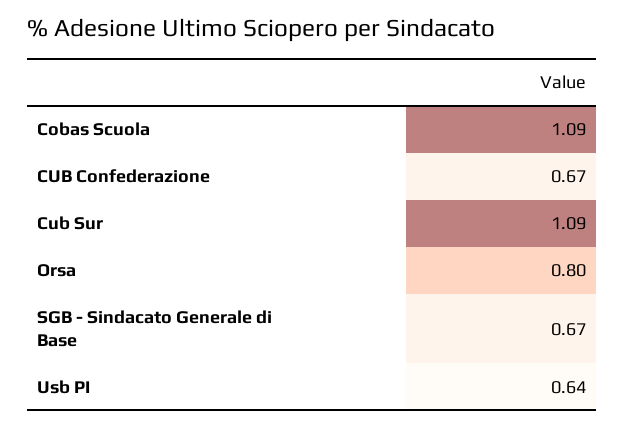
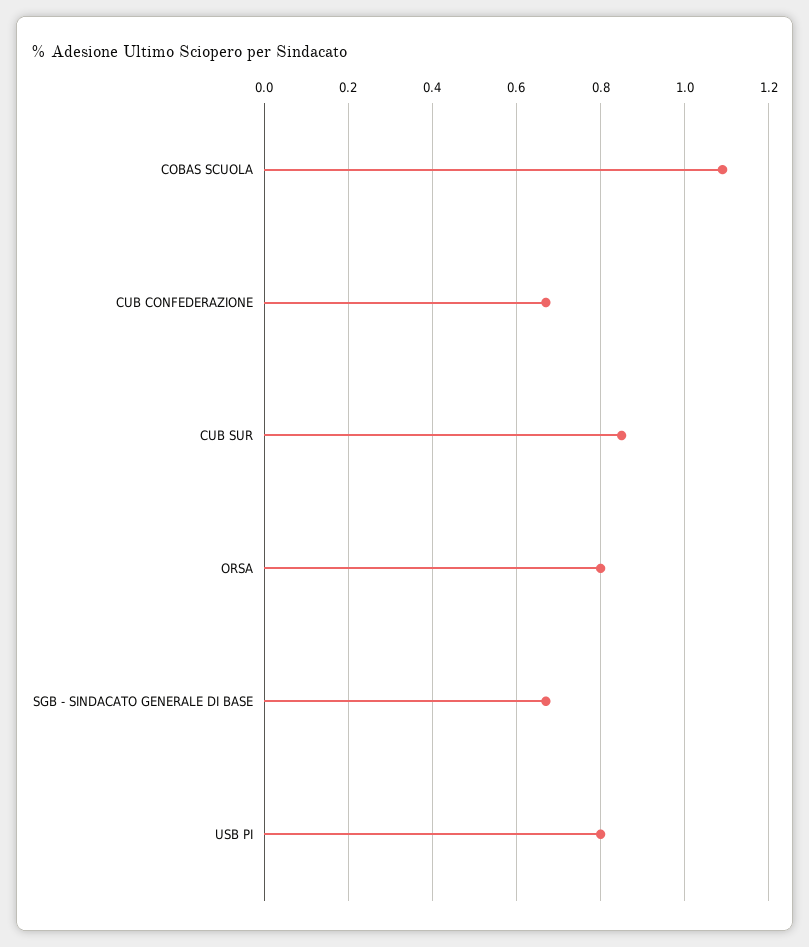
  {
    "Cobas Scuola": 1.09,
    "CUB Confederazione": 0.67,
-   "Cub Sur": 1.09,
+   "Cub Sur": 0.85,
    "Orsa": 0.8,
    "SGB - Sindacato Generale di Base": 0.67,
-   "Usb PI": 0.64
+   "Usb PI": 0.8
  }

